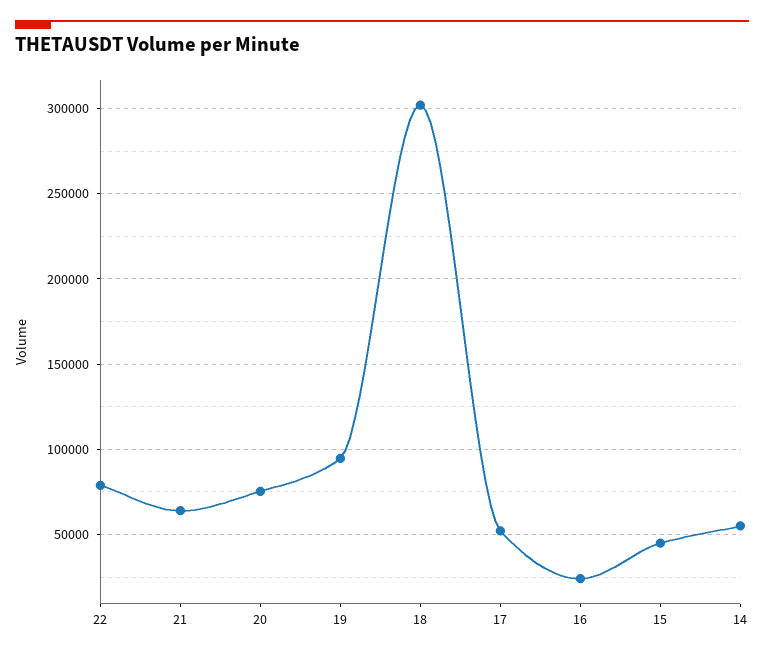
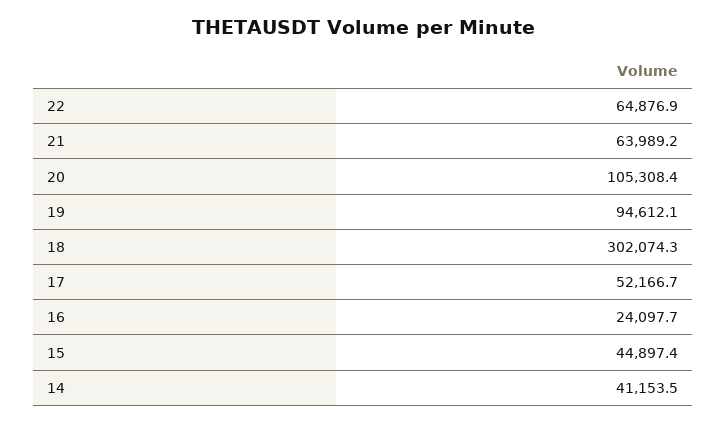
  {
-   "22": 80000,
+   "22": 64876.9,
    "21": 63989.2,
-   "20": 75000,
+   "20": 105308.4,
    "19": 94612.1,
    "18": 302074.3,
    "17": 52166.7,
    "16": 24097.7,
    "15": 44897.4,
-   "14": 55000
+   "14": 41153.5
  }

